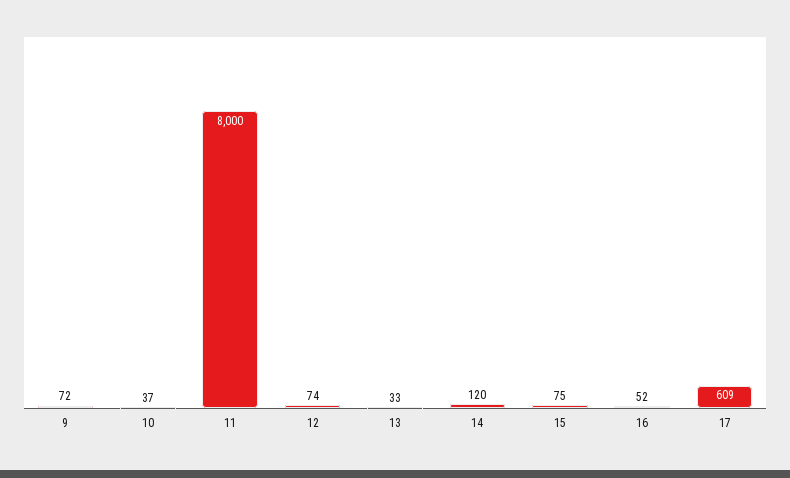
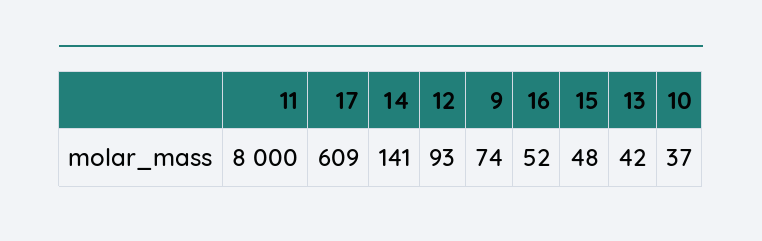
  {
-   "9": 72,
+   "9": 74,
    "10": 37,
    "11": 8000,
-   "12": 74,
+   "12": 93,
-   "13": 33,
+   "13": 42,
-   "14": 120,
+   "14": 141,
-   "15": 75,
+   "15": 48,
    "16": 52,
    "17": 609
  }

